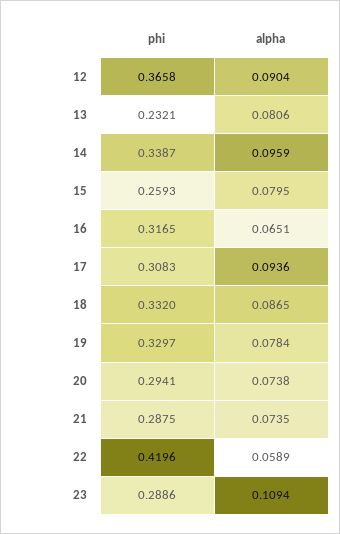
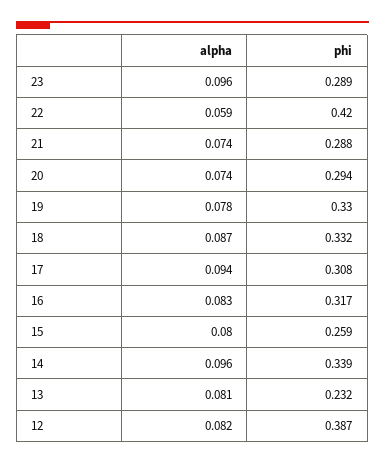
  {
    "phi": {
-     "12": 0.3658,
+     "12": 0.387,
      "13": 0.2321,
      "14": 0.3387,
      "15": 0.2593,
      "16": 0.3165,
      "17": 0.3083,
      "18": 0.332,
      "19": 0.3297,
      "20": 0.2941,
      "21": 0.2875,
      "22": 0.4196,
      "23": 0.2886
    },
    "alpha": {
-     "12": 0.0904,
+     "12": 0.082,
      "13": 0.0806,
      "14": 0.0959,
      "15": 0.0795,
-     "16": 0.0651,
+     "16": 0.083,
      "17": 0.0936,
      "18": 0.0865,
      "19": 0.0784,
      "20": 0.0738,
      "21": 0.0735,
      "22": 0.0589,
-     "23": 0.1094
+     "23": 0.096
    }
  }

